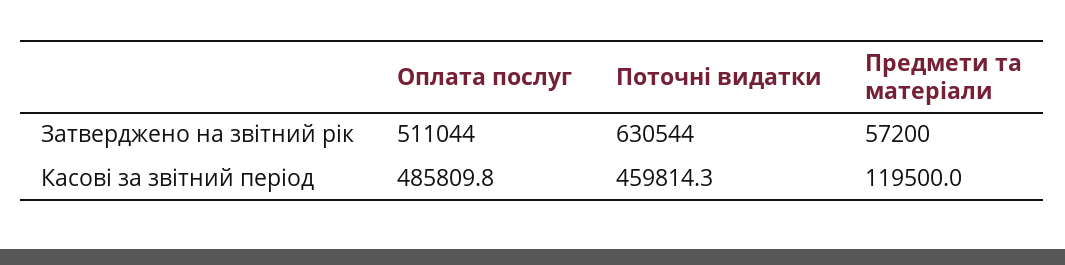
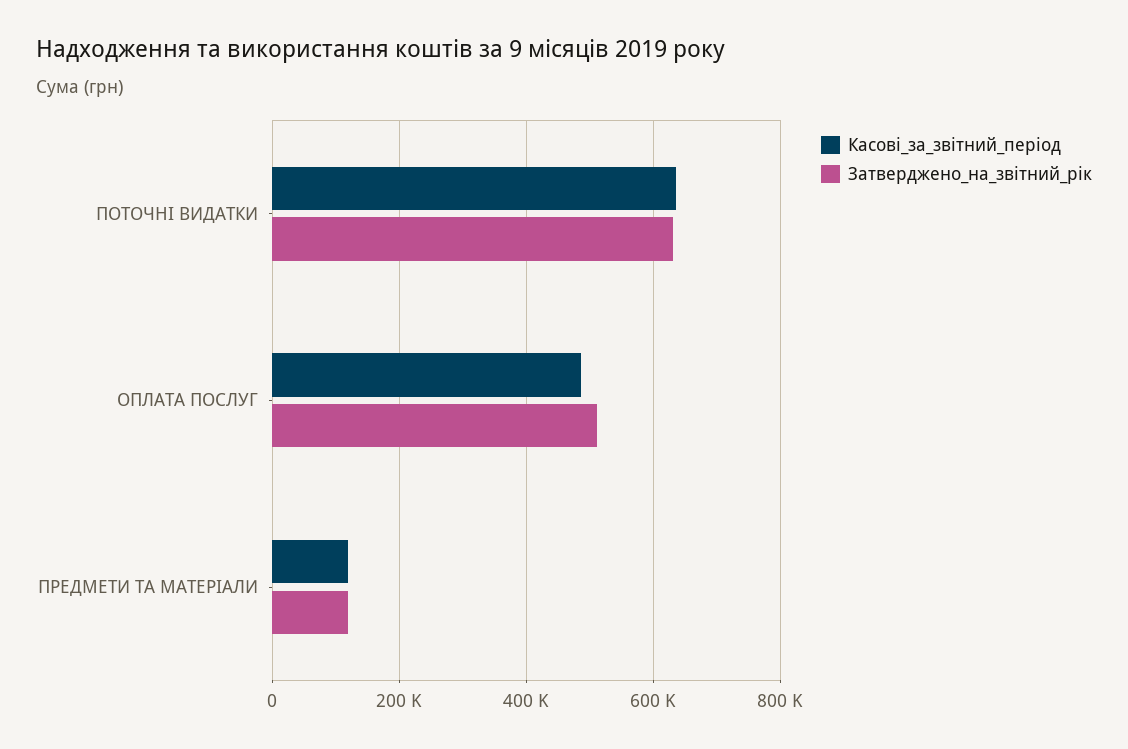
  {
    "Затверджено на звітний рік": {
      "Оплата послуг": 511044,
      "Поточні видатки": 630544,
-     "Предмети та матеріали": 57200
+     "Предмети та матеріали": 120000
    },
    "Касові за звітний період": {
      "Оплата послуг": 485809.8,
-     "Поточні видатки": 459814.3,
+     "Поточні видатки": 640000,
      "Предмети та матеріали": 119500
    }
  }

